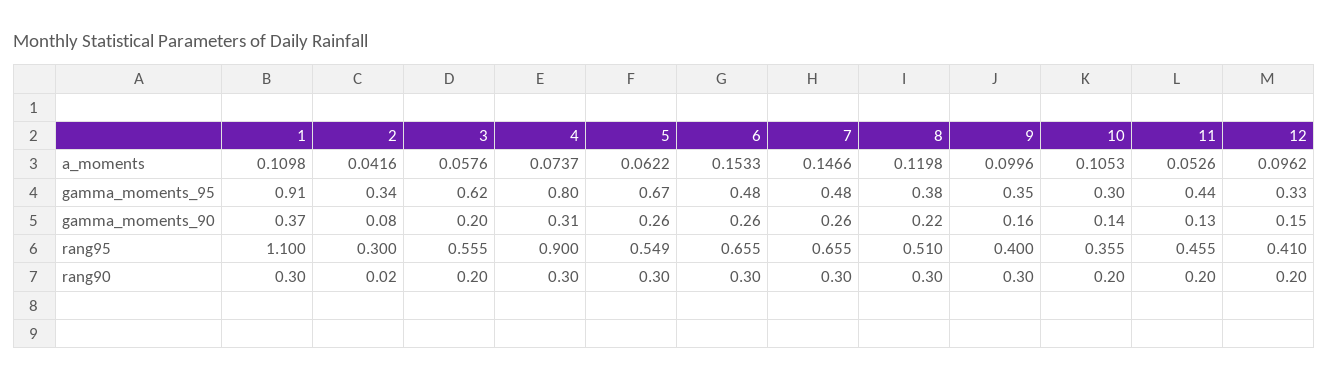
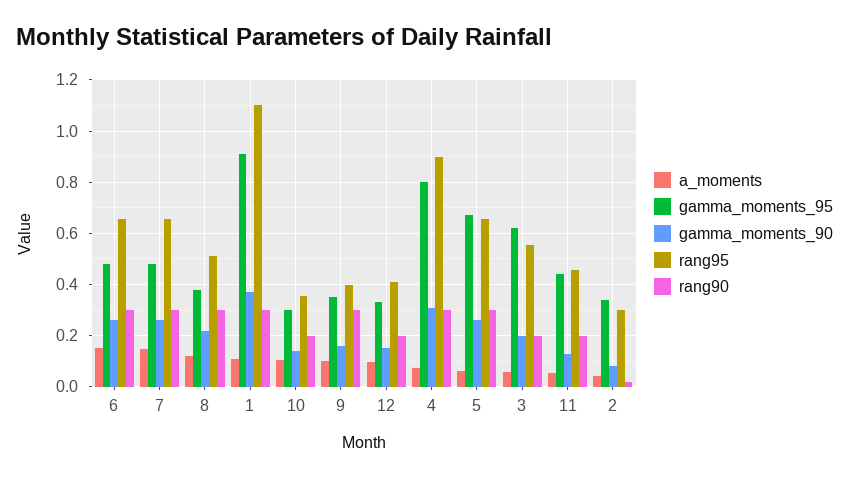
  {
    "a_moments": {
      "1": 0.1098,
      "2": 0.0416,
      "3": 0.0576,
      "4": 0.0737,
      "5": 0.0622,
      "6": 0.1533,
      "7": 0.1466,
      "8": 0.1198,
      "9": 0.0996,
      "10": 0.1053,
      "11": 0.0526,
      "12": 0.0962
    },
    "gamma_moments_95": {
      "1": 0.91,
      "2": 0.34,
      "3": 0.62,
      "4": 0.8,
      "5": 0.67,
      "6": 0.48,
      "7": 0.48,
      "8": 0.38,
      "9": 0.35,
      "10": 0.3,
      "11": 0.44,
      "12": 0.33
    },
    "gamma_moments_90": {
      "1": 0.37,
      "2": 0.08,
      "3": 0.2,
      "4": 0.31,
      "5": 0.26,
      "6": 0.26,
      "7": 0.26,
      "8": 0.22,
      "9": 0.16,
      "10": 0.14,
      "11": 0.13,
      "12": 0.15
    },
    "rang95": {
      "1": 1.1,
      "2": 0.3,
      "3": 0.555,
      "4": 0.9,
-     "5": 0.549,
+     "5": 0.65,
      "6": 0.655,
      "7": 0.655,
      "8": 0.51,
      "9": 0.4,
      "10": 0.355,
      "11": 0.455,
      "12": 0.41
    },
    "rang90": {
      "1": 0.3,
      "2": 0.02,
      "3": 0.2,
      "4": 0.3,
      "5": 0.3,
      "6": 0.3,
      "7": 0.3,
      "8": 0.3,
      "9": 0.3,
      "10": 0.2,
      "11": 0.2,
      "12": 0.2
    }
  }

